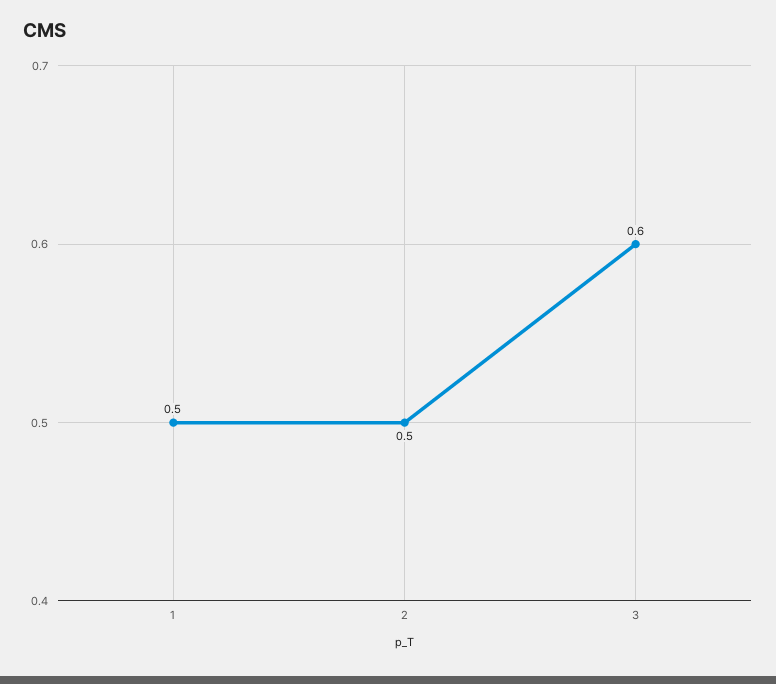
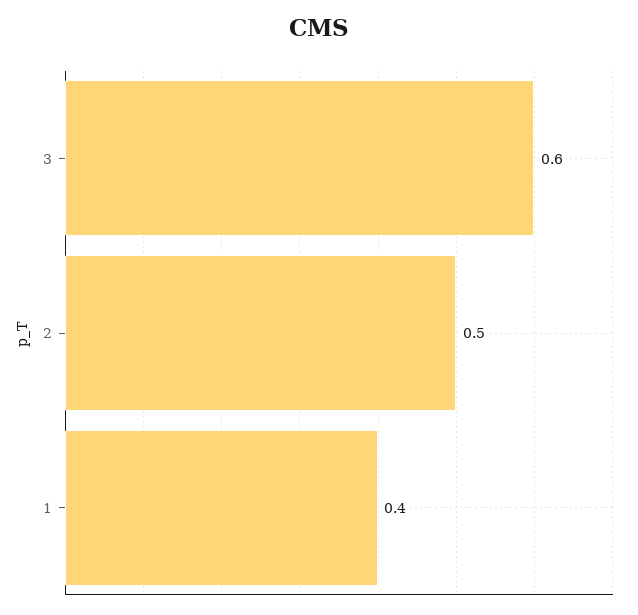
  {
-   "1": 0.5,
+   "1": 0.4,
    "2": 0.5,
    "3": 0.6
  }

